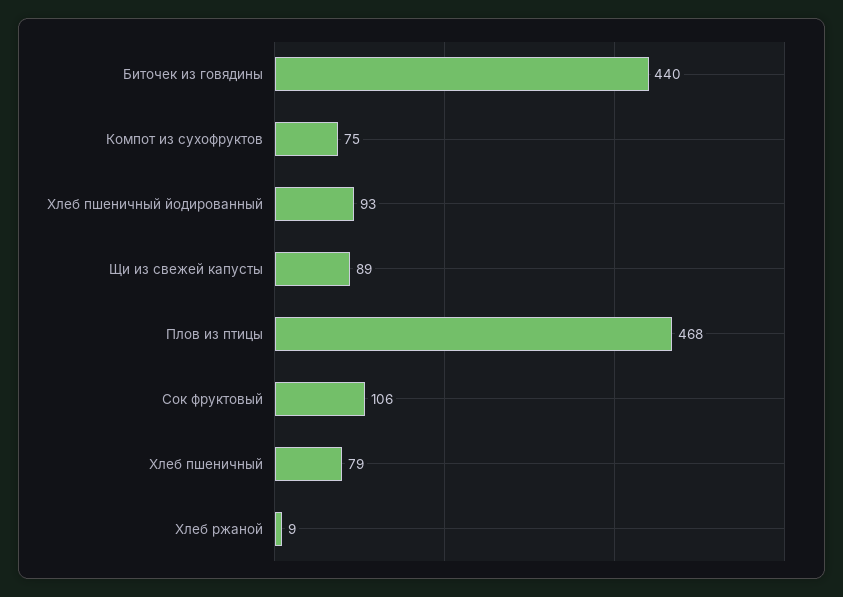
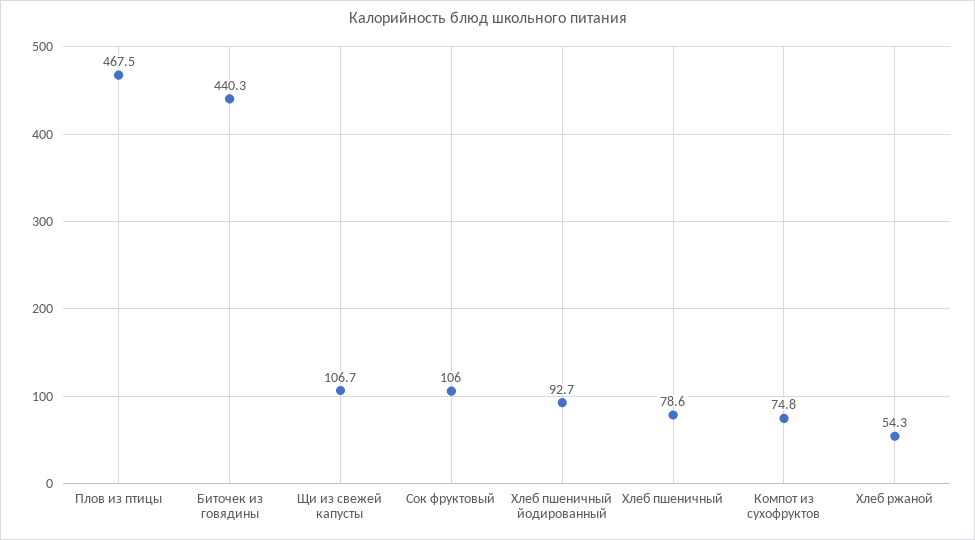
  {
    "Биточек из говядины": 440.3,
    "Компот из сухофруктов": 74.8,
    "Хлеб пшеничный йодированный": 92.7,
-   "Щи из свежей капусты": 89,
+   "Щи из свежей капусты": 106.7,
    "Плов из птицы": 467.5,
    "Сок фруктовый": 106,
    "Хлеб пшеничный": 78.6,
-   "Хлеб ржаной": 9
+   "Хлеб ржаной": 54.3
  }

